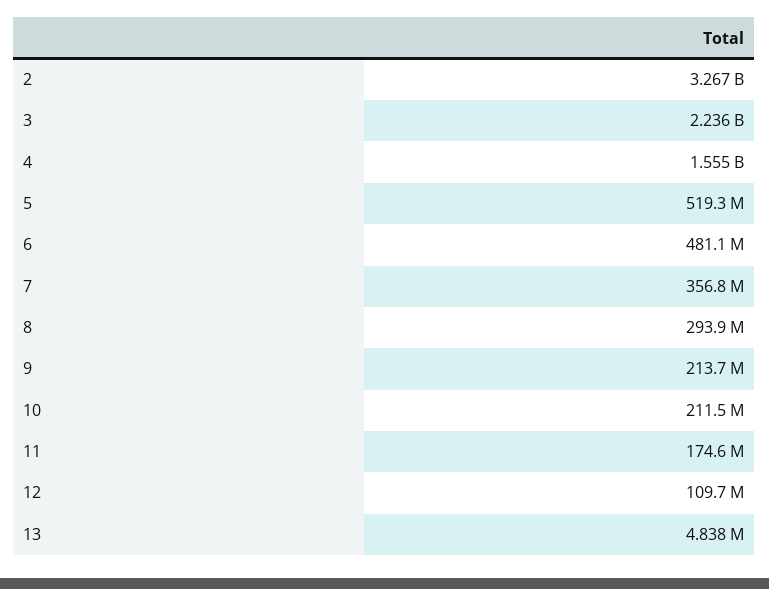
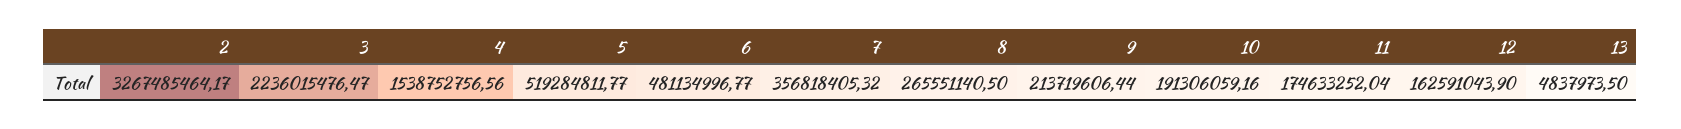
  {
    "2": 3267485464.17,
    "3": 2236015476.47,
-   "4": 1555000000,
+   "4": 1538752756.56,
    "5": 519284811.77,
    "6": 481134996.77,
    "7": 356818405.32,
-   "8": 293900000,
+   "8": 265551140.5,
    "9": 213719606.44,
-   "10": 211500000,
+   "10": 191306059.16,
    "11": 174633252.04,
-   "12": 109700000,
+   "12": 162591043.9,
    "13": 4837973.5
  }

